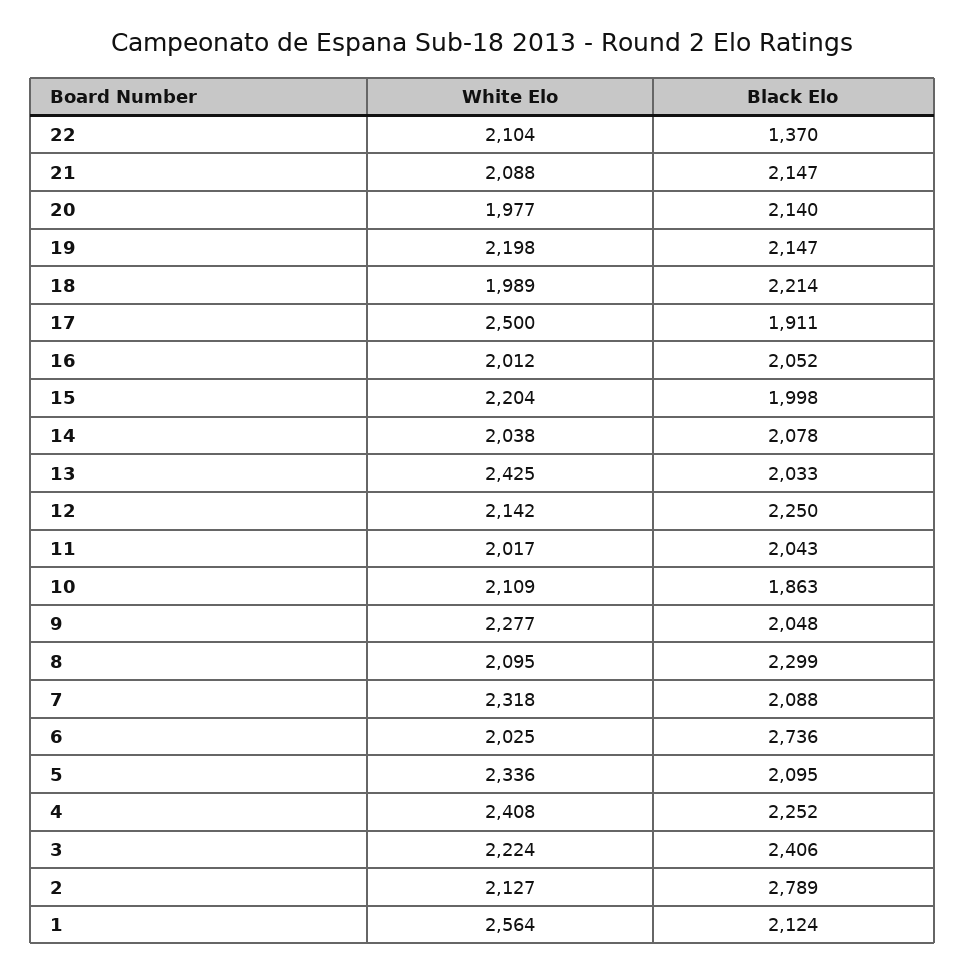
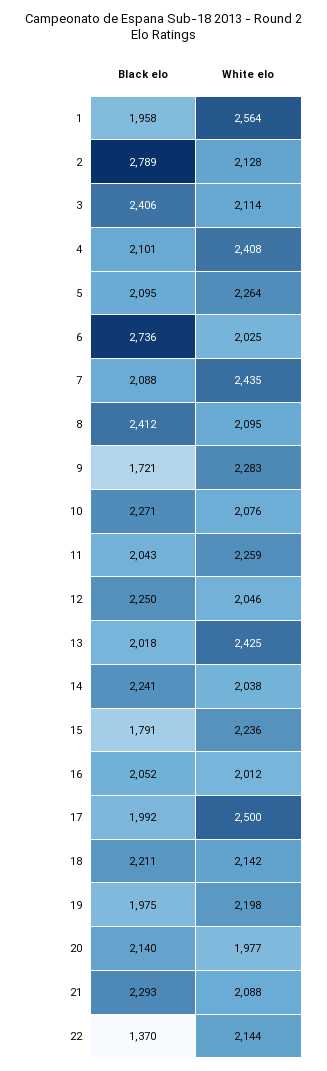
  {
    "White Elo": {
-     "22": 2104,
+     "22": 2144,
      "21": 2088,
      "20": 1977,
      "19": 2198,
-     "18": 1989,
+     "18": 2142,
      "17": 2500,
      "16": 2012,
-     "15": 2204,
+     "15": 2236,
      "14": 2038,
      "13": 2425,
-     "12": 2142,
+     "12": 2046,
-     "11": 2017,
+     "11": 2259,
-     "10": 2109,
+     "10": 2076,
-     "9": 2277,
+     "9": 2283,
      "8": 2095,
-     "7": 2318,
+     "7": 2435,
      "6": 2025,
-     "5": 2336,
+     "5": 2264,
      "4": 2408,
-     "3": 2224,
+     "3": 2114,
-     "2": 2127,
+     "2": 2128,
      "1": 2564
    },
    "Black Elo": {
      "22": 1370,
-     "21": 2147,
+     "21": 2293,
      "20": 2140,
-     "19": 2147,
+     "19": 1975,
-     "18": 2214,
+     "18": 2211,
-     "17": 1911,
+     "17": 1992,
      "16": 2052,
-     "15": 1998,
+     "15": 1791,
-     "14": 2078,
+     "14": 2241,
-     "13": 2033,
+     "13": 2018,
      "12": 2250,
      "11": 2043,
-     "10": 1863,
+     "10": 2271,
-     "9": 2048,
+     "9": 1721,
-     "8": 2299,
+     "8": 2412,
      "7": 2088,
      "6": 2736,
      "5": 2095,
-     "4": 2252,
+     "4": 2101,
      "3": 2406,
      "2": 2789,
-     "1": 2124
+     "1": 1958
    }
  }

